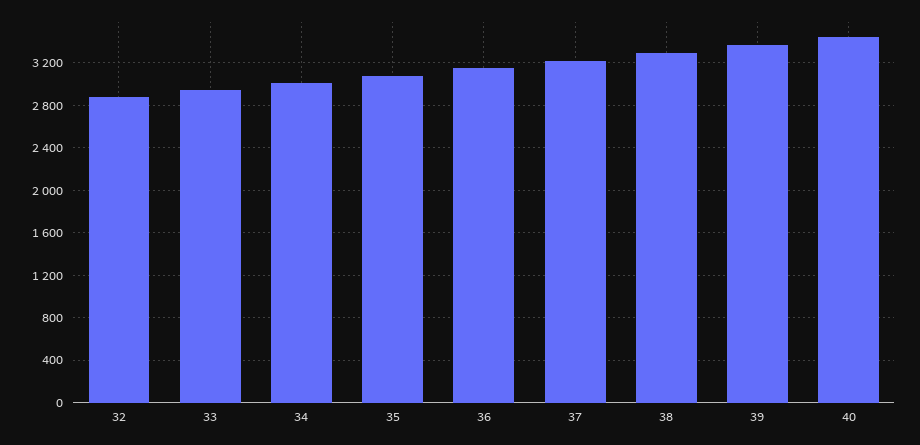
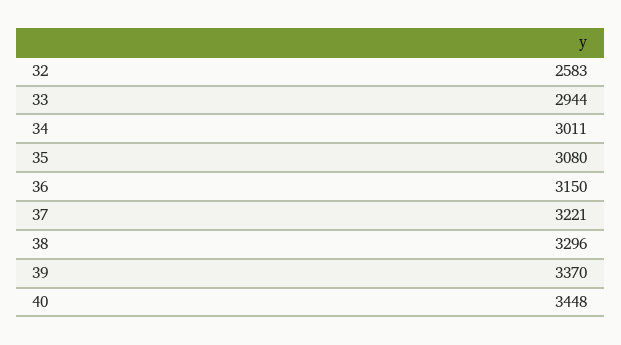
  {
-   "32": 2900,
+   "32": 2583,
    "33": 2944,
    "34": 3011,
    "35": 3080,
    "36": 3150,
    "37": 3221,
    "38": 3296,
    "39": 3370,
    "40": 3448
  }

